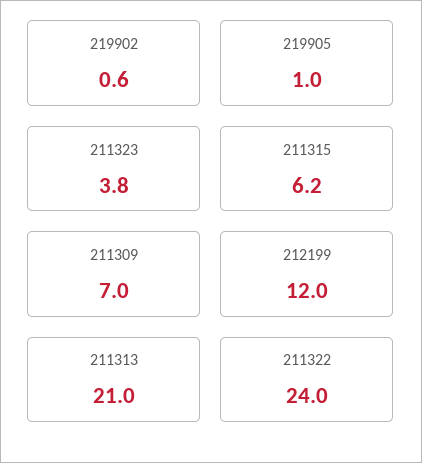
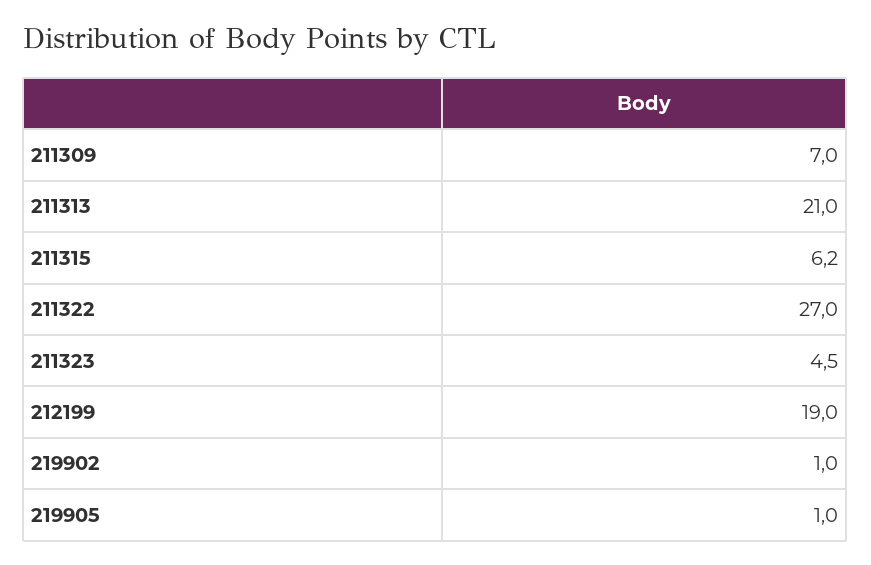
  {
-   "219902": 0.6,
+   "219902": 1,
    "219905": 1,
-   "211323": 3.8,
+   "211323": 4.5,
    "211315": 6.2,
    "211309": 7,
-   "212199": 12,
+   "212199": 19,
    "211313": 21,
-   "211322": 24
+   "211322": 27
  }

